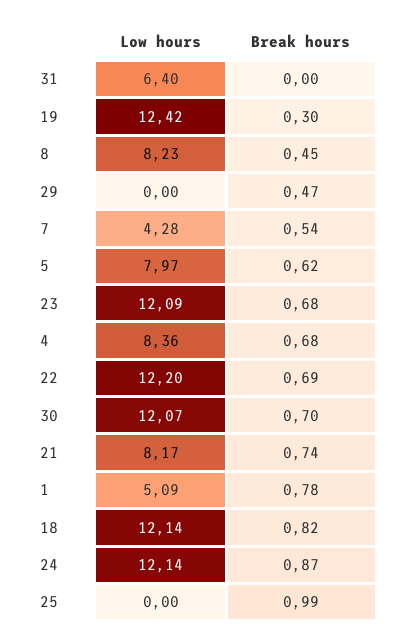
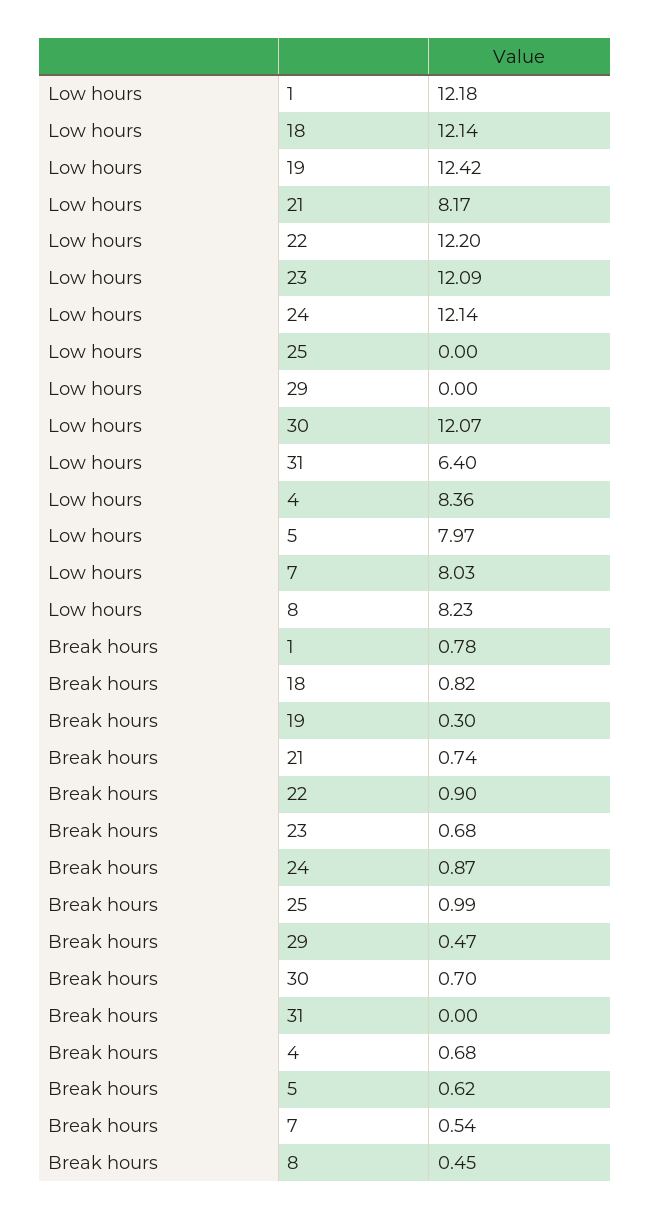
  {
    "Low hours": {
      "31": 6.4,
      "19": 12.42,
      "8": 8.23,
      "29": 0,
-     "7": 4.28,
+     "7": 8.03,
      "5": 7.97,
      "23": 12.09,
      "4": 8.36,
      "22": 12.2,
      "30": 12.07,
      "21": 8.17,
-     "1": 5.09,
+     "1": 12.18,
      "18": 12.14,
      "24": 12.14,
      "25": 0
    },
    "Break hours": {
      "31": 0,
      "19": 0.3,
      "8": 0.45,
      "29": 0.47,
      "7": 0.54,
      "5": 0.62,
      "23": 0.68,
      "4": 0.68,
-     "22": 0.69,
+     "22": 0.9,
      "30": 0.7,
      "21": 0.74,
      "1": 0.78,
      "18": 0.82,
      "24": 0.87,
      "25": 0.99
    }
  }

